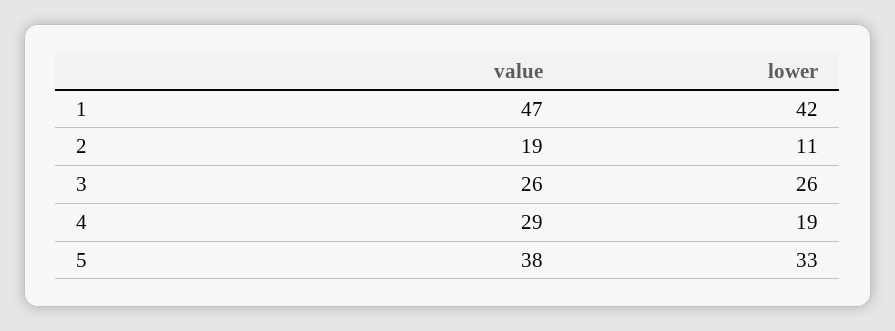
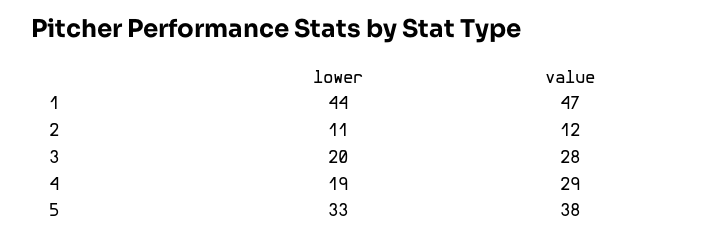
  {
    "value": {
      "1": 47,
-     "2": 19,
+     "2": 12,
-     "3": 26,
+     "3": 28,
      "4": 29,
      "5": 38
    },
    "lower": {
-     "1": 42,
+     "1": 44,
      "2": 11,
-     "3": 26,
+     "3": 20,
      "4": 19,
      "5": 33
    }
  }

